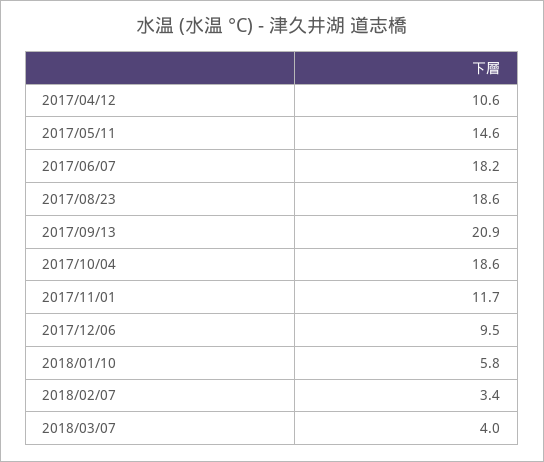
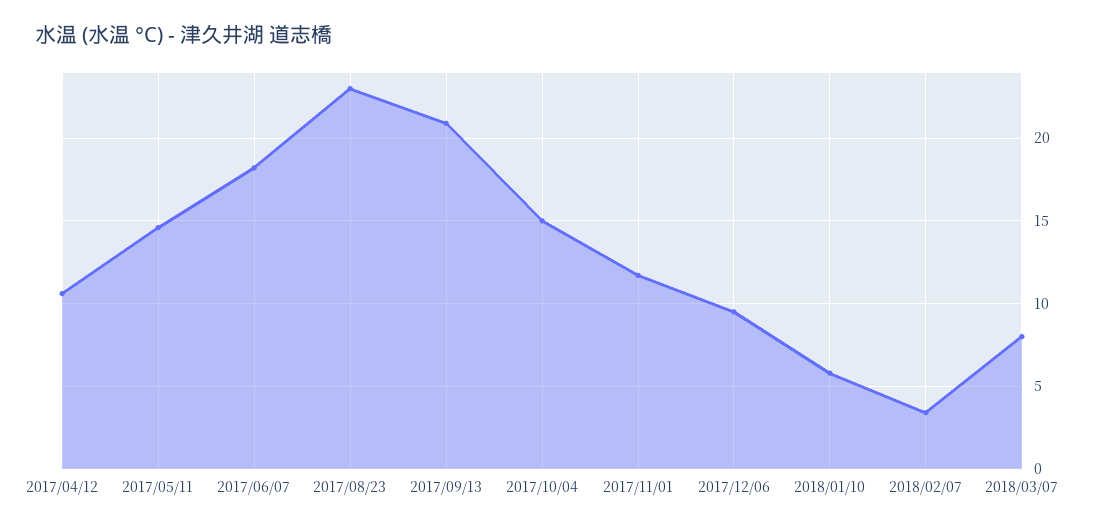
  {
    "2017/04/12": 10.6,
    "2017/05/11": 14.6,
    "2017/06/07": 18.2,
-   "2017/08/23": 18.6,
+   "2017/08/23": 23,
    "2017/09/13": 20.9,
-   "2017/10/04": 18.6,
+   "2017/10/04": 15,
    "2017/11/01": 11.7,
    "2017/12/06": 9.5,
    "2018/01/10": 5.8,
    "2018/02/07": 3.4,
-   "2018/03/07": 4
+   "2018/03/07": 8
  }

